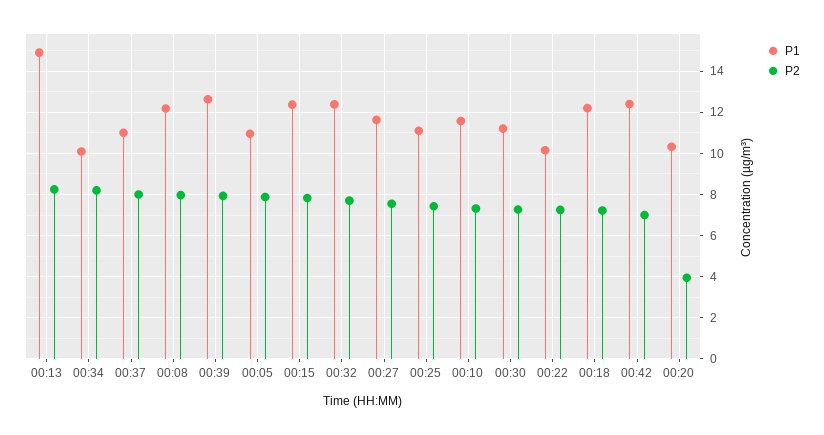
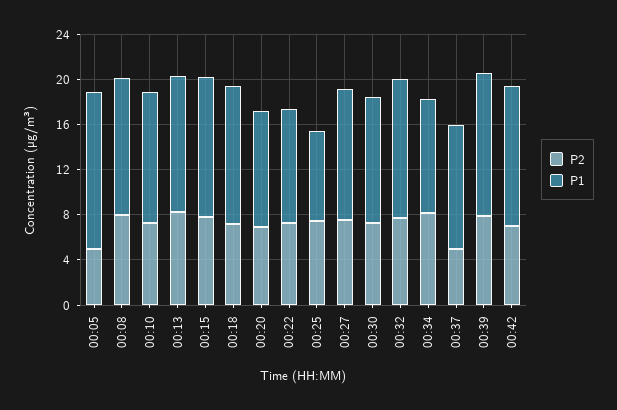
  {
    "P1": {
-     "00:13": 15,
+     "00:13": 12,
      "00:34": 10,
      "00:37": 11,
      "00:08": 12,
      "00:39": 12.5,
-     "00:05": 11,
+     "00:05": 14,
      "00:15": 12.5,
      "00:32": 12.5,
      "00:27": 11.5,
-     "00:25": 11,
+     "00:25": 8,
      "00:10": 11.5,
      "00:30": 11,
      "00:22": 10,
      "00:18": 12,
      "00:42": 12.5,
      "00:20": 10.5
    },
    "P2": {
      "00:13": 8.5,
      "00:34": 8,
-     "00:37": 8,
+     "00:37": 5,
      "00:08": 8,
      "00:39": 8,
-     "00:05": 8,
+     "00:05": 5,
      "00:15": 8,
      "00:32": 7.5,
      "00:27": 7.5,
      "00:25": 7.5,
      "00:10": 7.5,
      "00:30": 7.5,
      "00:22": 7.5,
      "00:18": 7,
      "00:42": 7,
-     "00:20": 4
+     "00:20": 7
    }
  }

